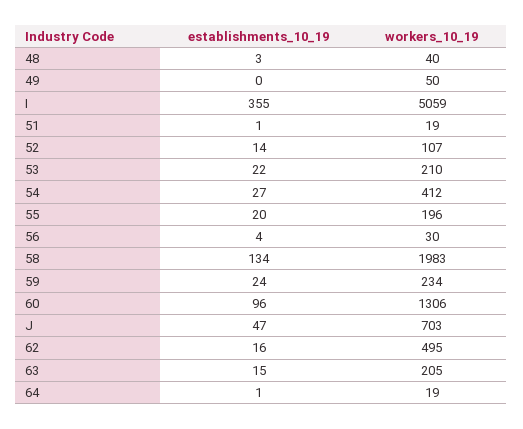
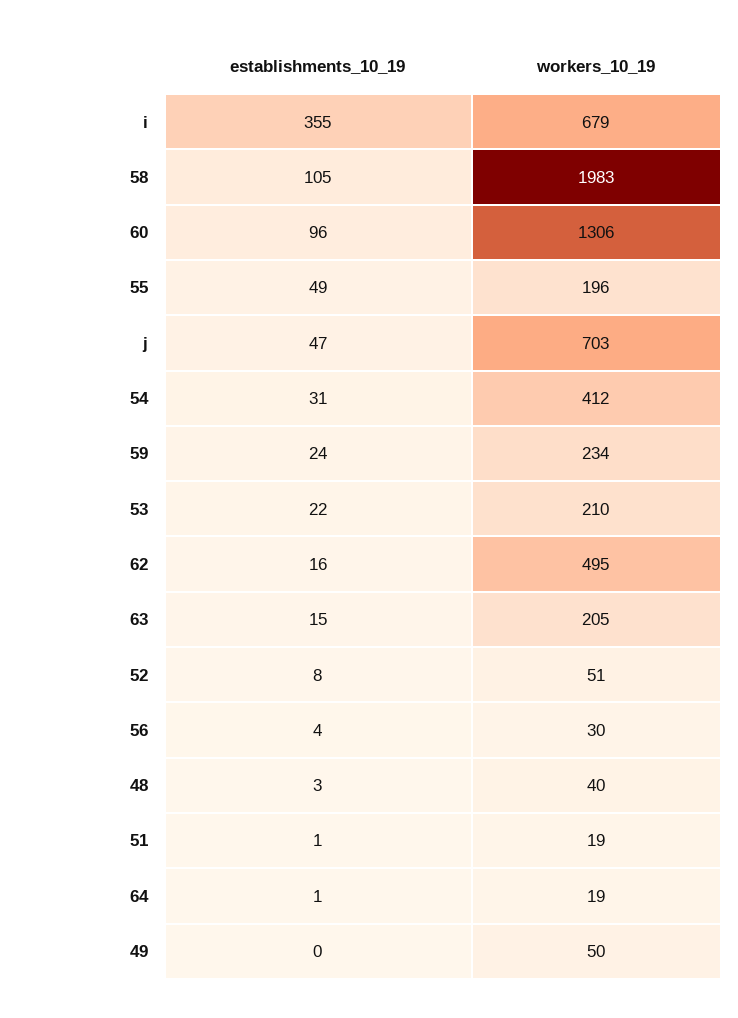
  {
    "establishments_10_19": {
      "48": 3,
      "49": 0,
      "I": 355,
      "51": 1,
-     "52": 14,
+     "52": 8,
      "53": 22,
-     "54": 27,
+     "54": 31,
-     "55": 20,
+     "55": 49,
      "56": 4,
-     "58": 134,
+     "58": 105,
      "59": 24,
      "60": 96,
      "J": 47,
      "62": 16,
      "63": 15,
      "64": 1
    },
    "workers_10_19": {
      "48": 40,
      "49": 50,
-     "I": 5059,
+     "I": 679,
      "51": 19,
-     "52": 107,
+     "52": 51,
      "53": 210,
      "54": 412,
      "55": 196,
      "56": 30,
      "58": 1983,
      "59": 234,
      "60": 1306,
      "J": 703,
      "62": 495,
      "63": 205,
      "64": 19
    }
  }

